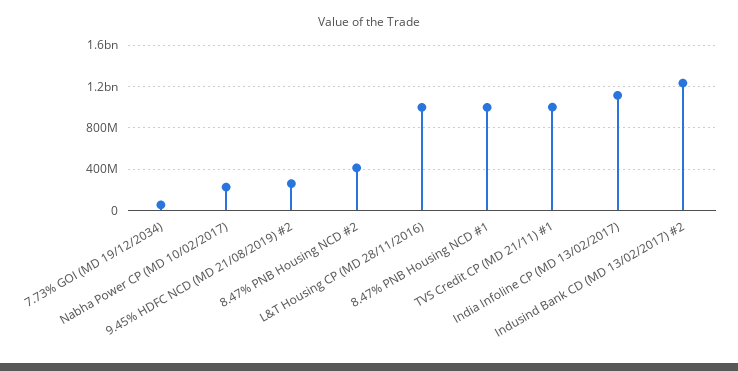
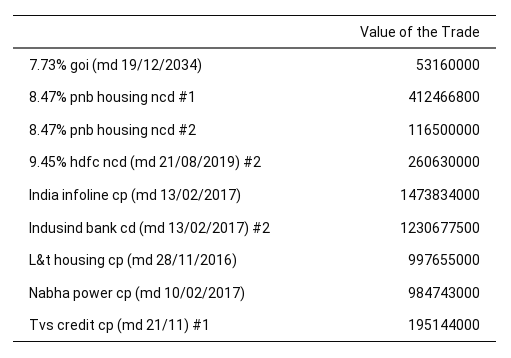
  {
    "7.73% GOI (MD 19/12/2034)": 53160000,
-   "Nabha Power CP (MD 10/02/2017)": 200000000,
+   "Nabha Power CP (MD 10/02/2017)": 984743000,
    "9.45% HDFC NCD (MD 21/08/2019) #2": 260630000,
-   "8.47% PNB Housing NCD #2": 400000000,
+   "8.47% PNB Housing NCD #2": 116500000,
    "L&T Housing CP (MD 28/11/2016)": 997655000,
-   "8.47% PNB Housing NCD #1": 1000000000,
+   "8.47% PNB Housing NCD #1": 412466800,
-   "TVS Credit CP (MD 21/11) #1": 1000000000,
+   "TVS Credit CP (MD 21/11) #1": 195144000,
-   "India Infoline CP (MD 13/02/2017)": 1100000000,
+   "India Infoline CP (MD 13/02/2017)": 1473834000,
    "Indusind Bank CD (MD 13/02/2017) #2": 1230677500
  }

